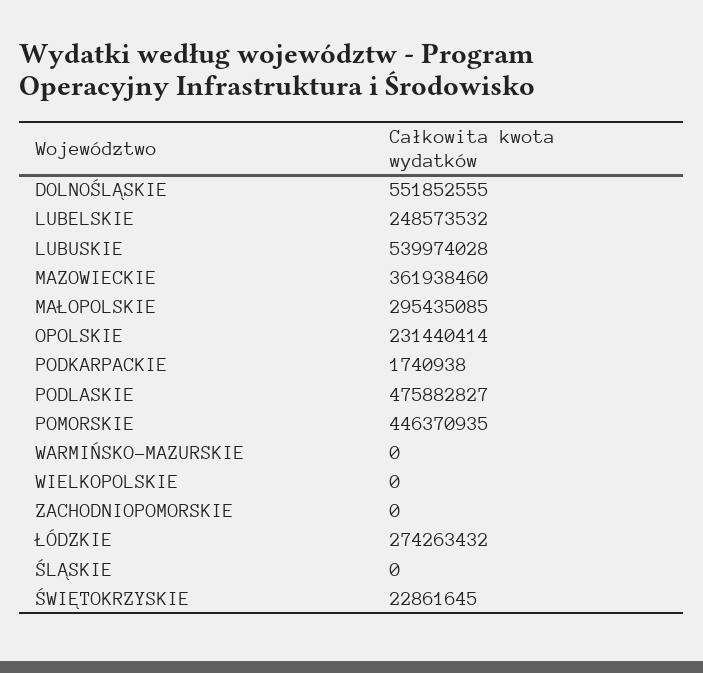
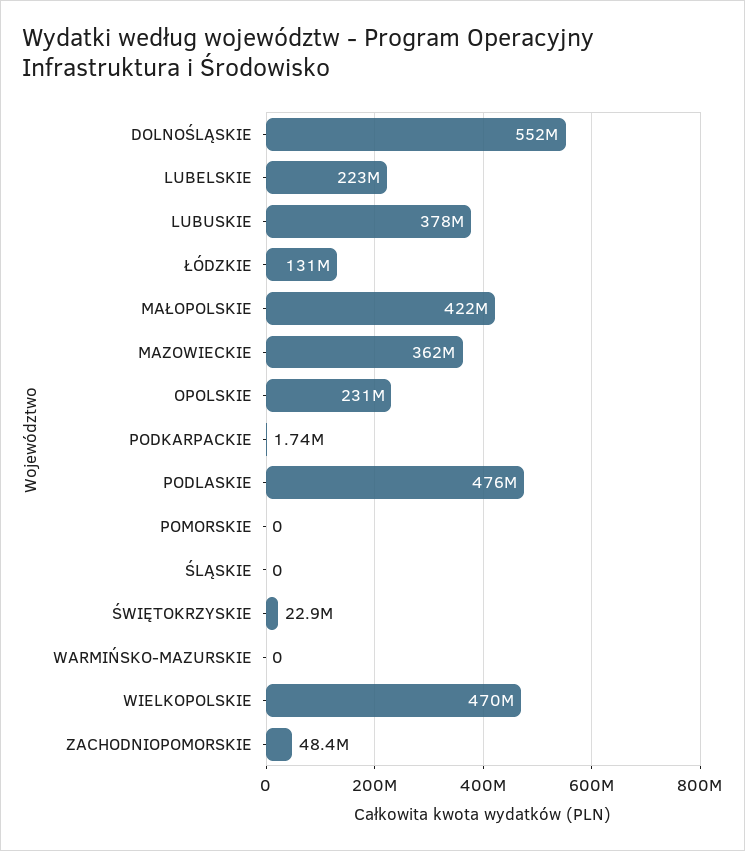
  {
    "DOLNOŚLĄSKIE": 551852555,
-   "LUBELSKIE": 248573532,
+   "LUBELSKIE": 223000000,
-   "LUBUSKIE": 539974028,
+   "LUBUSKIE": 378000000,
    "MAZOWIECKIE": 361938460,
-   "MAŁOPOLSKIE": 295435085,
+   "MAŁOPOLSKIE": 422000000,
    "OPOLSKIE": 231440414,
    "PODKARPACKIE": 1740938,
    "PODLASKIE": 475882827,
-   "POMORSKIE": 446370935,
+   "POMORSKIE": 0,
    "WARMIŃSKO-MAZURSKIE": 0,
-   "WIELKOPOLSKIE": 0,
+   "WIELKOPOLSKIE": 470000000,
-   "ZACHODNIOPOMORSKIE": 0,
+   "ZACHODNIOPOMORSKIE": 48400000,
-   "ŁÓDZKIE": 274263432,
+   "ŁÓDZKIE": 131000000,
    "ŚLĄSKIE": 0,
    "ŚWIĘTOKRZYSKIE": 22861645
  }

